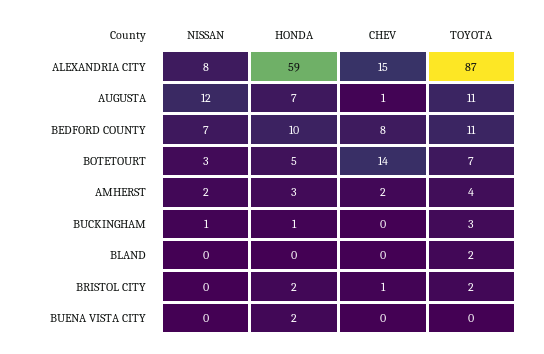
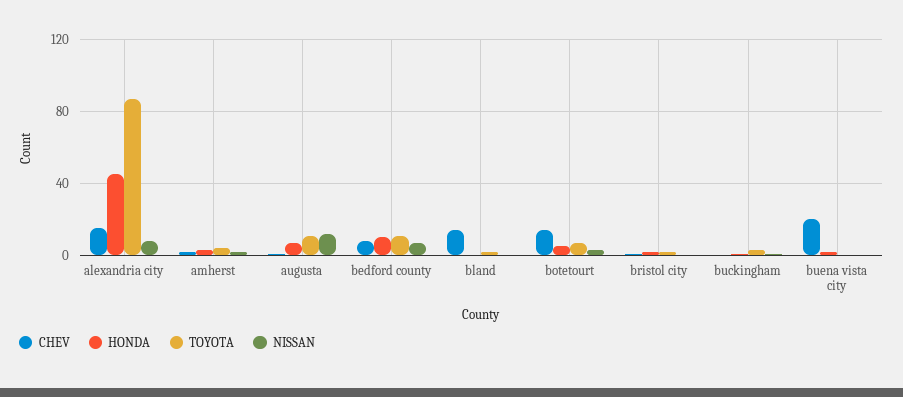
  {
    "NISSAN": {
      "ALEXANDRIA CITY": 8,
      "AUGUSTA": 12,
      "BEDFORD COUNTY": 7,
      "BOTETOURT": 3,
      "AMHERST": 2,
      "BUCKINGHAM": 1,
      "BLAND": 0,
      "BRISTOL CITY": 0,
      "BUENA VISTA CITY": 0
    },
    "HONDA": {
-     "ALEXANDRIA CITY": 59,
+     "ALEXANDRIA CITY": 45,
      "AUGUSTA": 7,
      "BEDFORD COUNTY": 10,
      "BOTETOURT": 5,
      "AMHERST": 3,
      "BUCKINGHAM": 1,
      "BLAND": 0,
      "BRISTOL CITY": 2,
      "BUENA VISTA CITY": 2
    },
    "CHEV": {
      "ALEXANDRIA CITY": 15,
      "AUGUSTA": 1,
      "BEDFORD COUNTY": 8,
      "BOTETOURT": 14,
      "AMHERST": 2,
      "BUCKINGHAM": 0,
-     "BLAND": 0,
+     "BLAND": 15,
      "BRISTOL CITY": 1,
-     "BUENA VISTA CITY": 0
+     "BUENA VISTA CITY": 20
    },
    "TOYOTA": {
      "ALEXANDRIA CITY": 87,
      "AUGUSTA": 11,
      "BEDFORD COUNTY": 11,
      "BOTETOURT": 7,
      "AMHERST": 4,
      "BUCKINGHAM": 3,
      "BLAND": 2,
      "BRISTOL CITY": 2,
      "BUENA VISTA CITY": 0
    }
  }

